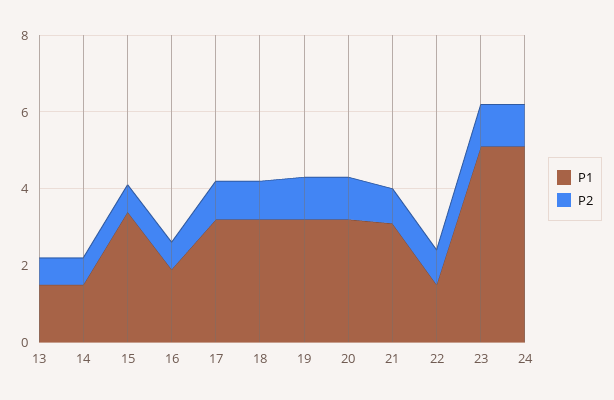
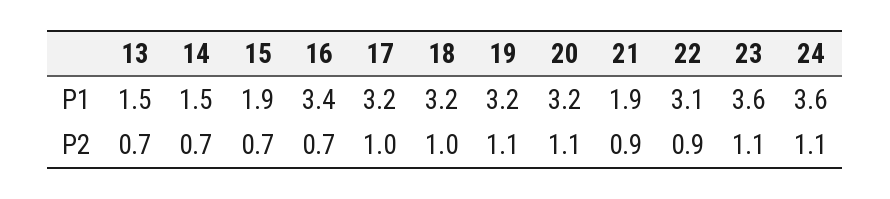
  {
    "P1": {
      "13": 1.5,
      "14": 1.5,
-     "15": 3.5,
+     "15": 1.9,
-     "16": 2,
+     "16": 3.4,
      "17": 3.2,
      "18": 3.2,
      "19": 3.2,
      "20": 3.2,
-     "21": 3,
+     "21": 1.9,
-     "22": 1.5,
+     "22": 3.1,
-     "23": 5,
+     "23": 3.6,
-     "24": 5
+     "24": 3.6
    },
    "P2": {
      "13": 0.7,
      "14": 0.7,
      "15": 0.7,
      "16": 0.7,
      "17": 1,
      "18": 1,
      "19": 1.1,
      "20": 1.1,
      "21": 0.9,
      "22": 0.9,
      "23": 1.1,
      "24": 1.1
    }
  }

